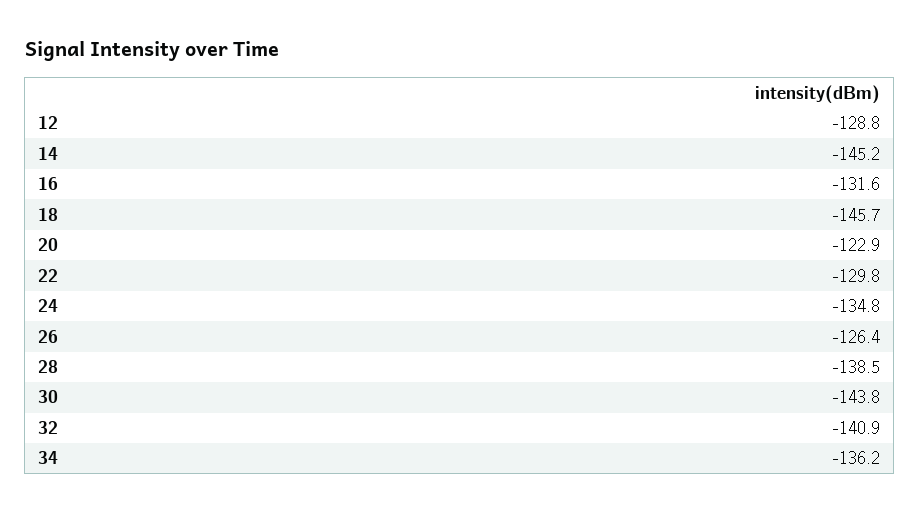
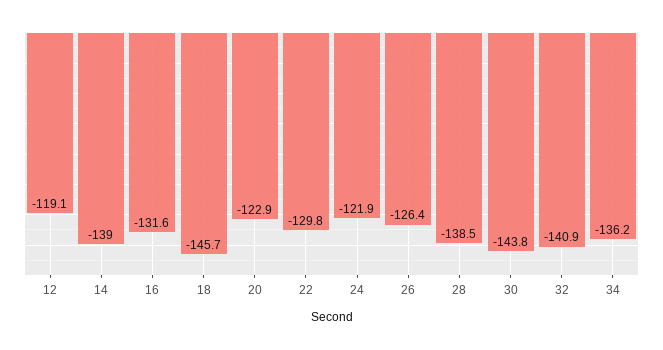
  {
-   "12": -128.8,
+   "12": -119.1,
-   "14": -145.2,
+   "14": -139,
    "16": -131.6,
    "18": -145.7,
    "20": -122.9,
    "22": -129.8,
-   "24": -134.8,
+   "24": -121.9,
    "26": -126.4,
    "28": -138.5,
    "30": -143.8,
    "32": -140.9,
    "34": -136.2
  }

